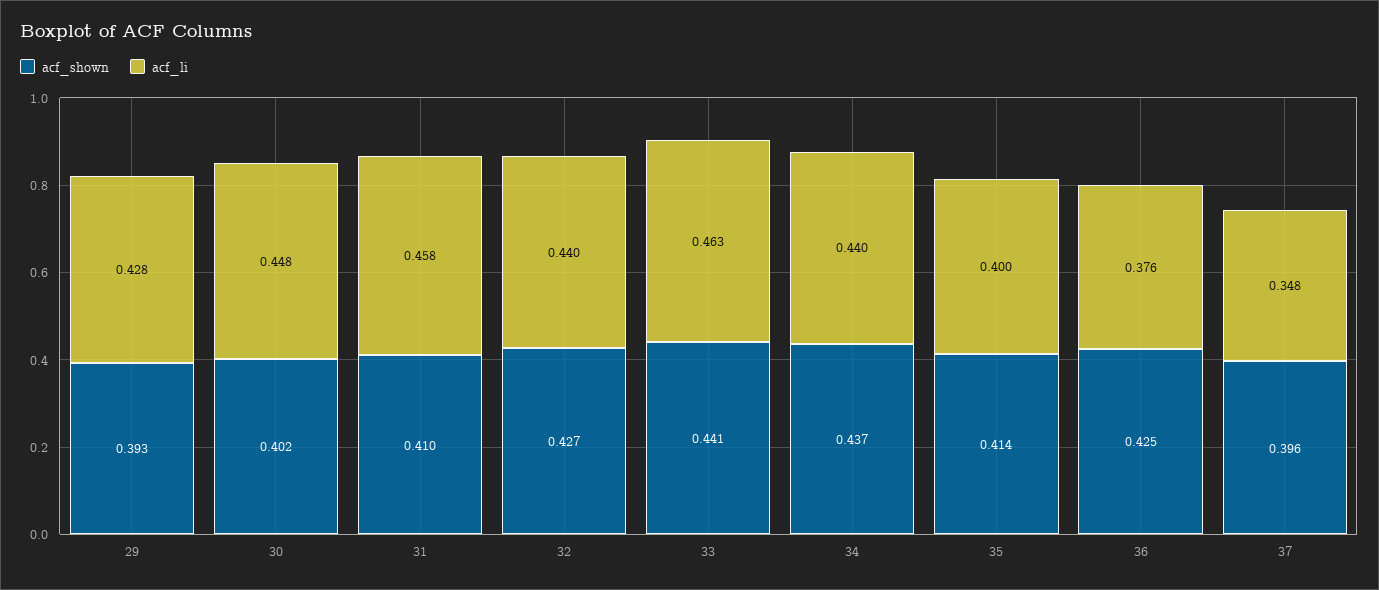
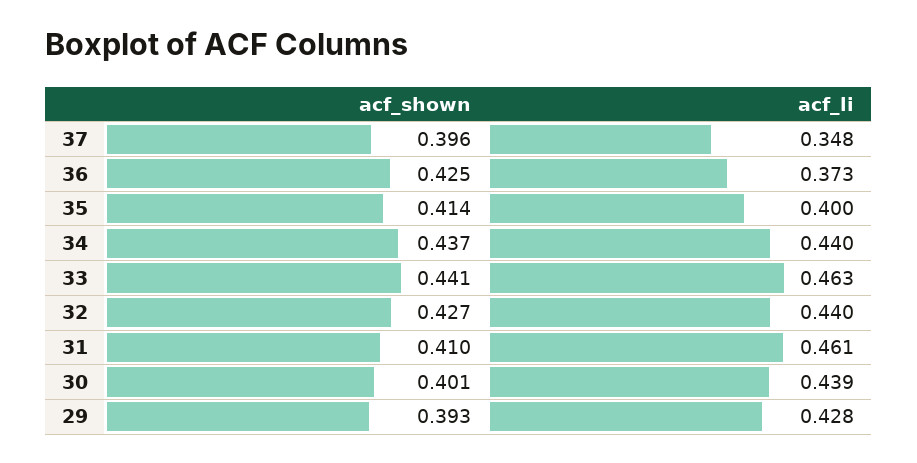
  {
    "acf_shown": {
      "29": 0.393,
-     "30": 0.402,
+     "30": 0.401,
      "31": 0.41,
      "32": 0.427,
      "33": 0.441,
      "34": 0.437,
      "35": 0.414,
      "36": 0.425,
      "37": 0.396
    },
    "acf_li": {
      "29": 0.428,
-     "30": 0.448,
+     "30": 0.439,
-     "31": 0.458,
+     "31": 0.461,
      "32": 0.44,
      "33": 0.463,
      "34": 0.44,
      "35": 0.4,
-     "36": 0.376,
+     "36": 0.373,
      "37": 0.348
    }
  }

